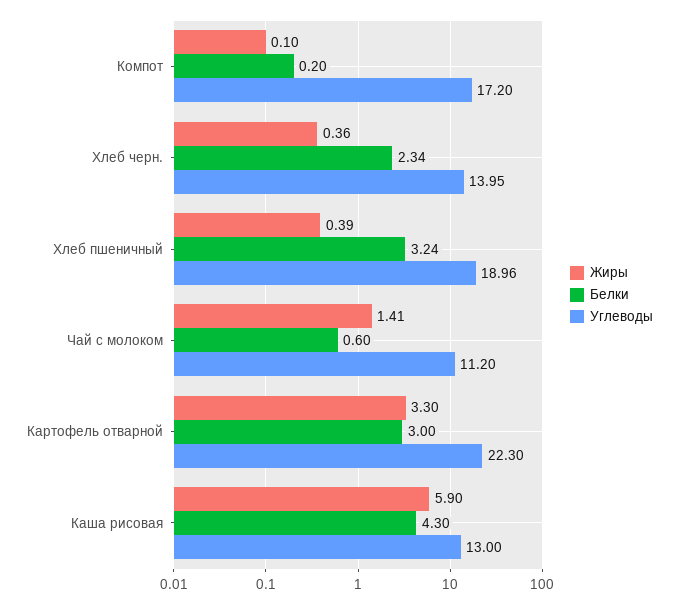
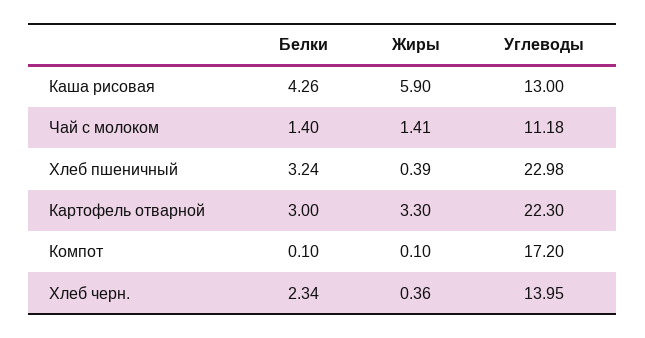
  {
    "Жиры": {
      "Компот": 0.1,
      "Хлеб черн.": 0.36,
      "Хлеб пшеничный": 0.39,
      "Чай с молоком": 1.41,
      "Картофель отварной": 3.3,
      "Каша рисовая": 5.9
    },
    "Белки": {
-     "Компот": 0.2,
+     "Компот": 0.1,
      "Хлеб черн.": 2.34,
      "Хлеб пшеничный": 3.24,
-     "Чай с молоком": 0.6,
+     "Чай с молоком": 1.4,
      "Картофель отварной": 3,
-     "Каша рисовая": 4.3
+     "Каша рисовая": 4.26
    },
    "Углеводы": {
      "Компот": 17.2,
      "Хлеб черн.": 13.95,
-     "Хлеб пшеничный": 18.96,
+     "Хлеб пшеничный": 22.98,
-     "Чай с молоком": 11.2,
+     "Чай с молоком": 11.18,
      "Картофель отварной": 22.3,
      "Каша рисовая": 13
    }
  }

